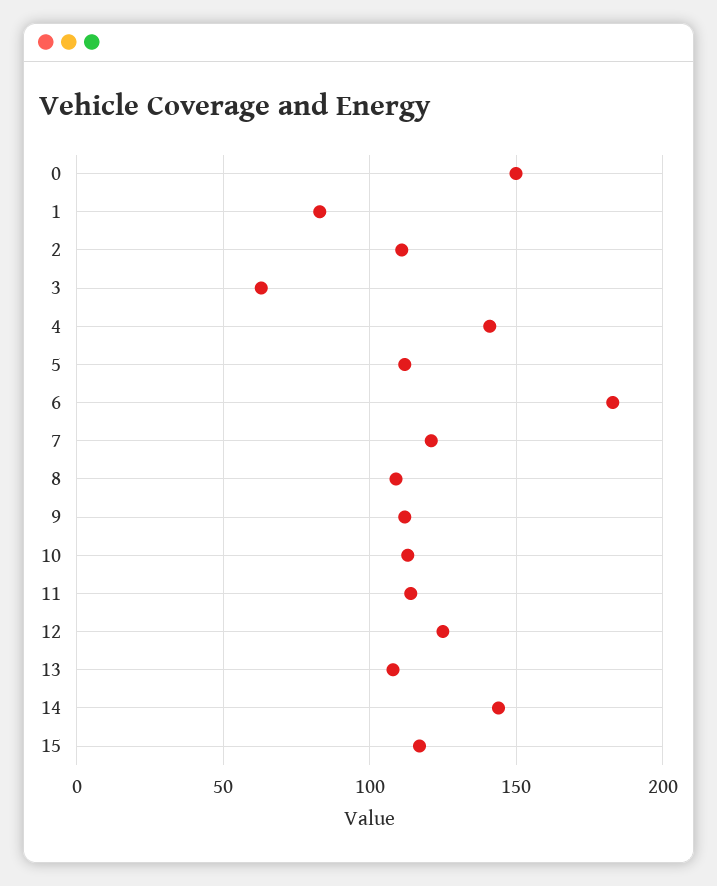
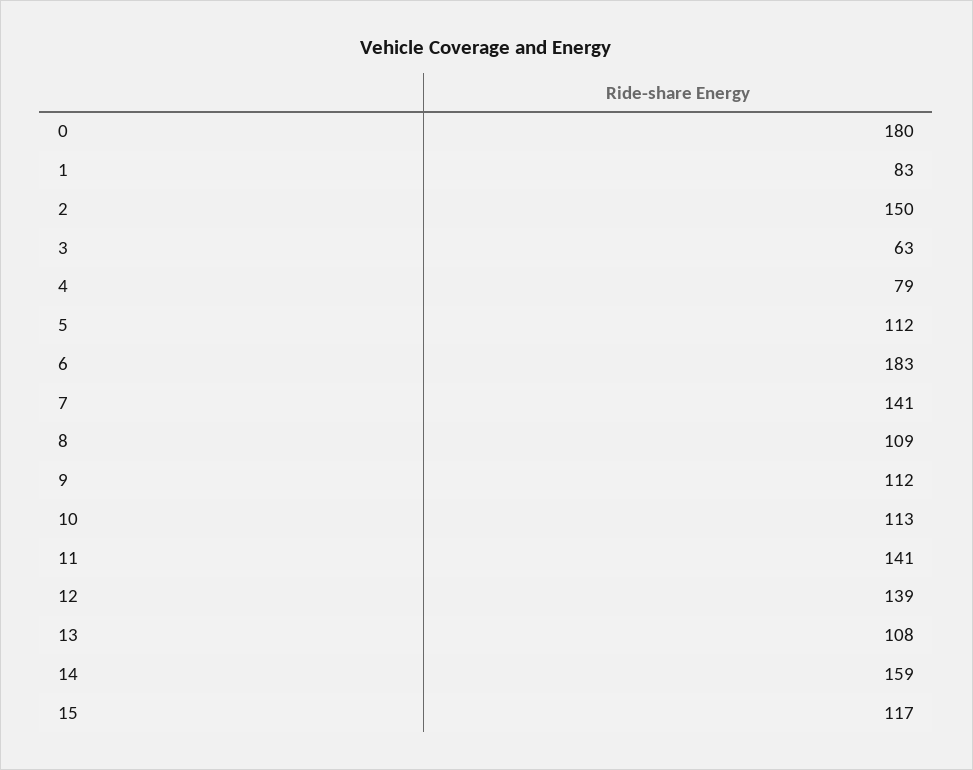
  {
-   "0": 150,
+   "0": 180,
    "1": 83,
-   "2": 110,
+   "2": 150,
    "3": 63,
-   "4": 140,
+   "4": 79,
    "5": 112,
    "6": 183,
-   "7": 120,
+   "7": 141,
    "8": 109,
    "9": 112,
    "10": 113,
-   "11": 115,
+   "11": 141,
-   "12": 125,
+   "12": 139,
    "13": 108,
-   "14": 145,
+   "14": 159,
    "15": 117
  }

